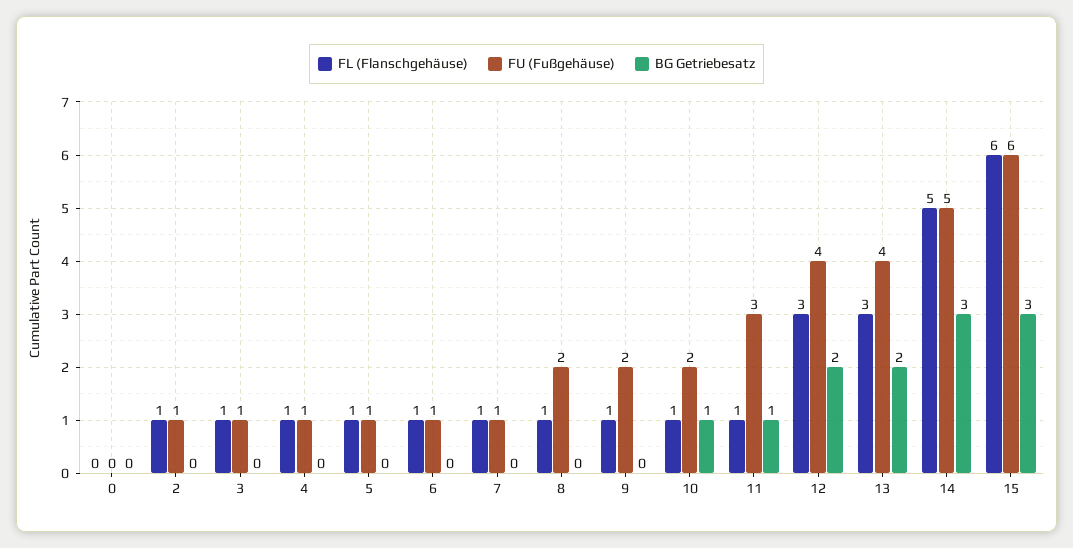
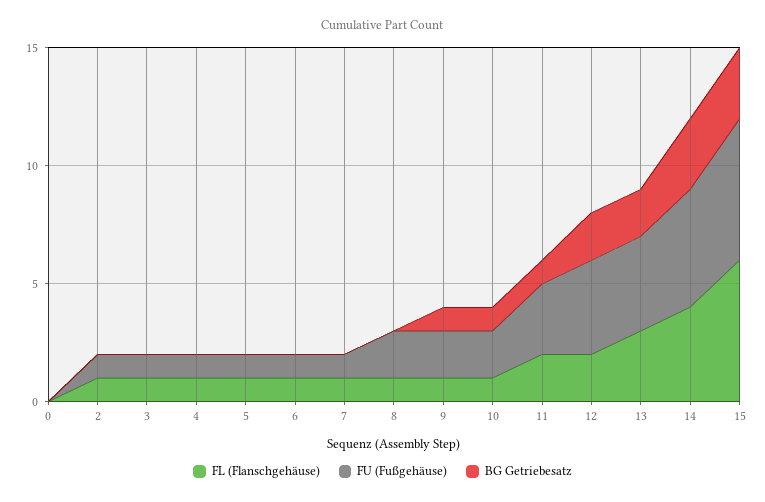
  {
    "FL (Flanschgehäuse)": {
      "0": 0,
      "2": 1,
      "3": 1,
      "4": 1,
      "5": 1,
      "6": 1,
      "7": 1,
      "8": 1,
      "9": 1,
      "10": 1,
-     "11": 1,
+     "11": 2,
-     "12": 3,
+     "12": 2,
      "13": 3,
-     "14": 5,
+     "14": 4,
      "15": 6
    },
    "FU (Fußgehäuse)": {
      "0": 0,
      "2": 1,
      "3": 1,
      "4": 1,
      "5": 1,
      "6": 1,
      "7": 1,
      "8": 2,
      "9": 2,
      "10": 2,
      "11": 3,
      "12": 4,
      "13": 4,
      "14": 5,
      "15": 6
    },
    "BG Getriebesatz": {
      "0": 0,
      "2": 0,
      "3": 0,
      "4": 0,
      "5": 0,
      "6": 0,
      "7": 0,
      "8": 0,
-     "9": 0,
+     "9": 1,
      "10": 1,
      "11": 1,
      "12": 2,
      "13": 2,
      "14": 3,
      "15": 3
    }
  }

